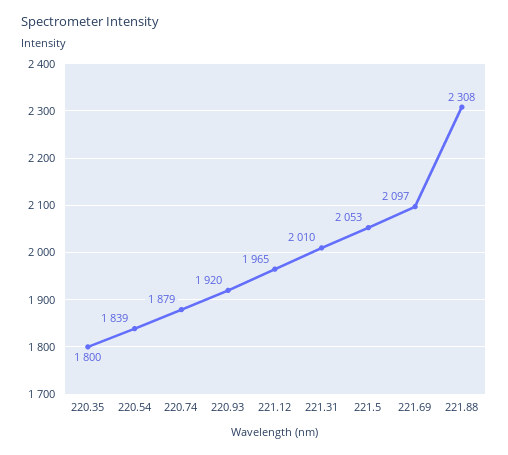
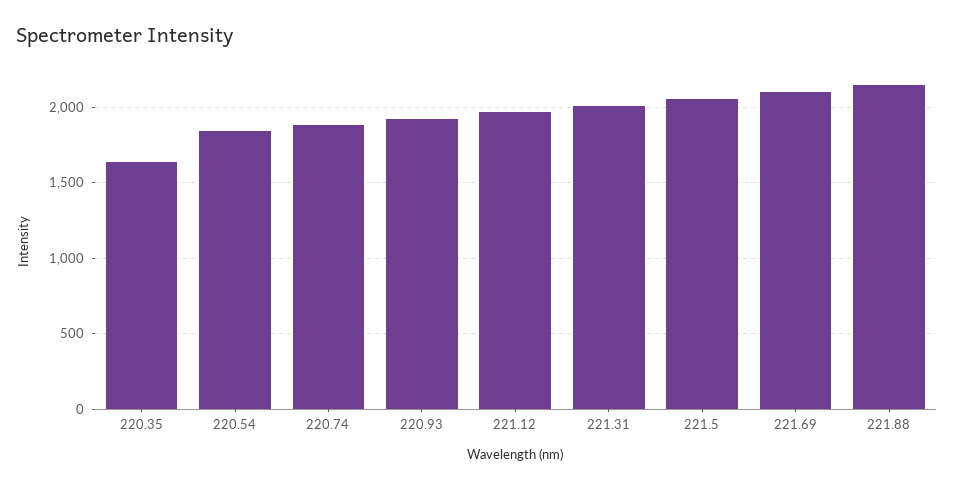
  {
-   "220.35": 1800,
+   "220.35": 1650,
    "220.54": 1839,
    "220.74": 1879,
    "220.93": 1920,
    "221.12": 1965,
    "221.31": 2010,
    "221.5": 2053,
    "221.69": 2097,
-   "221.88": 2308
+   "221.88": 2150
  }

